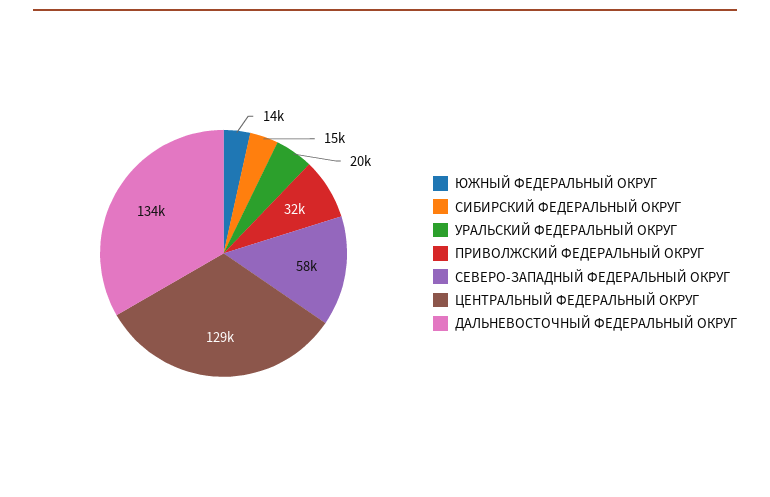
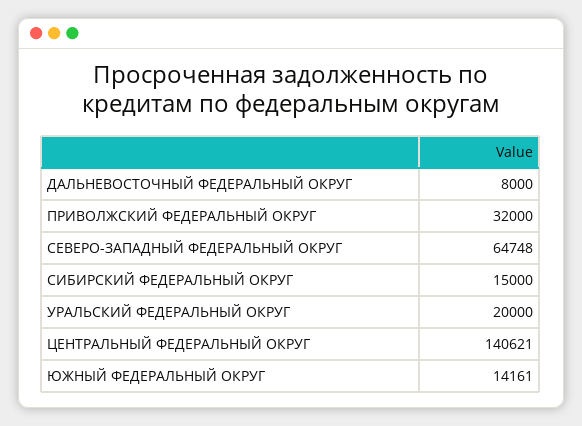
  {
    "ЮЖНЫЙ ФЕДЕРАЛЬНЫЙ ОКРУГ": 14161,
    "СИБИРСКИЙ ФЕДЕРАЛЬНЫЙ ОКРУГ": 15000,
    "УРАЛЬСКИЙ ФЕДЕРАЛЬНЫЙ ОКРУГ": 20000,
    "ПРИВОЛЖСКИЙ ФЕДЕРАЛЬНЫЙ ОКРУГ": 32000,
-   "СЕВЕРО-ЗАПАДНЫЙ ФЕДЕРАЛЬНЫЙ ОКРУГ": 58000,
+   "СЕВЕРО-ЗАПАДНЫЙ ФЕДЕРАЛЬНЫЙ ОКРУГ": 64748,
-   "ЦЕНТРАЛЬНЫЙ ФЕДЕРАЛЬНЫЙ ОКРУГ": 129000,
+   "ЦЕНТРАЛЬНЫЙ ФЕДЕРАЛЬНЫЙ ОКРУГ": 140621,
-   "ДАЛЬНЕВОСТОЧНЫЙ ФЕДЕРАЛЬНЫЙ ОКРУГ": 134000
+   "ДАЛЬНЕВОСТОЧНЫЙ ФЕДЕРАЛЬНЫЙ ОКРУГ": 8000
  }

